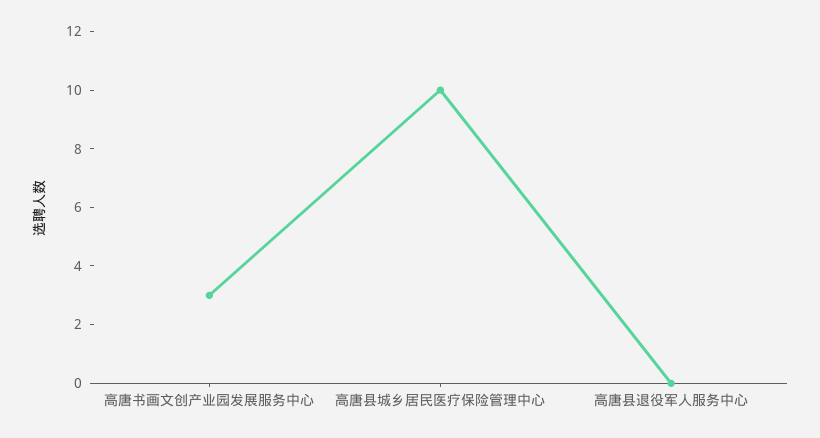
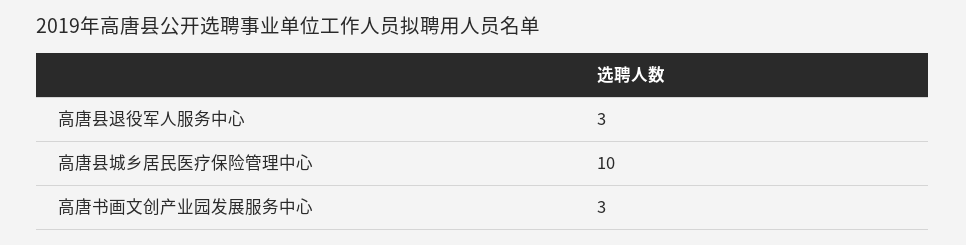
  {
    "高唐书画文创产业园发展服务中心": 3,
    "高唐县城乡居民医疗保险管理中心": 10,
-   "高唐县退役军人服务中心": 0
+   "高唐县退役军人服务中心": 3
  }

